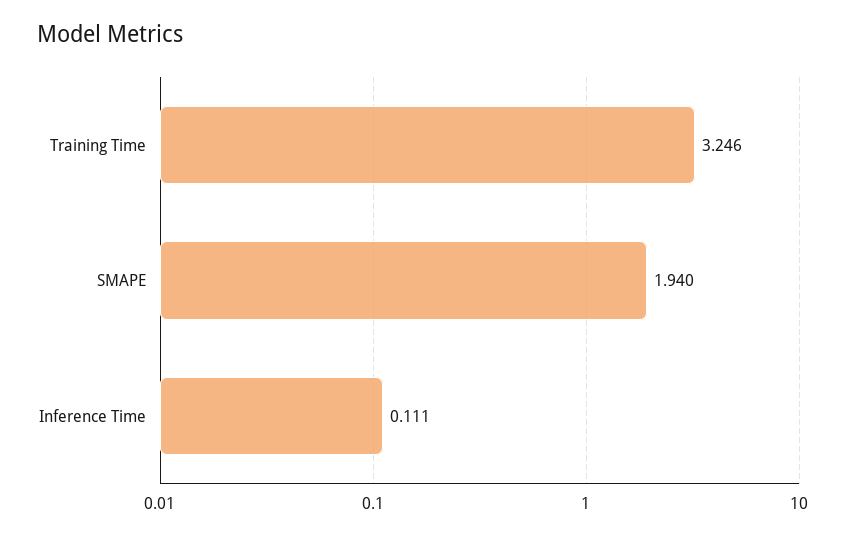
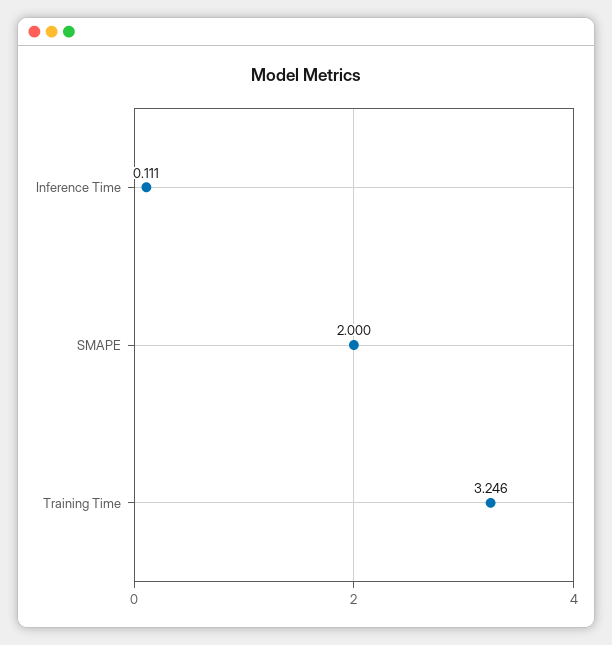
  {
    "Training Time": 3.246,
-   "SMAPE": 1.94,
+   "SMAPE": 2,
    "Inference Time": 0.111
  }

